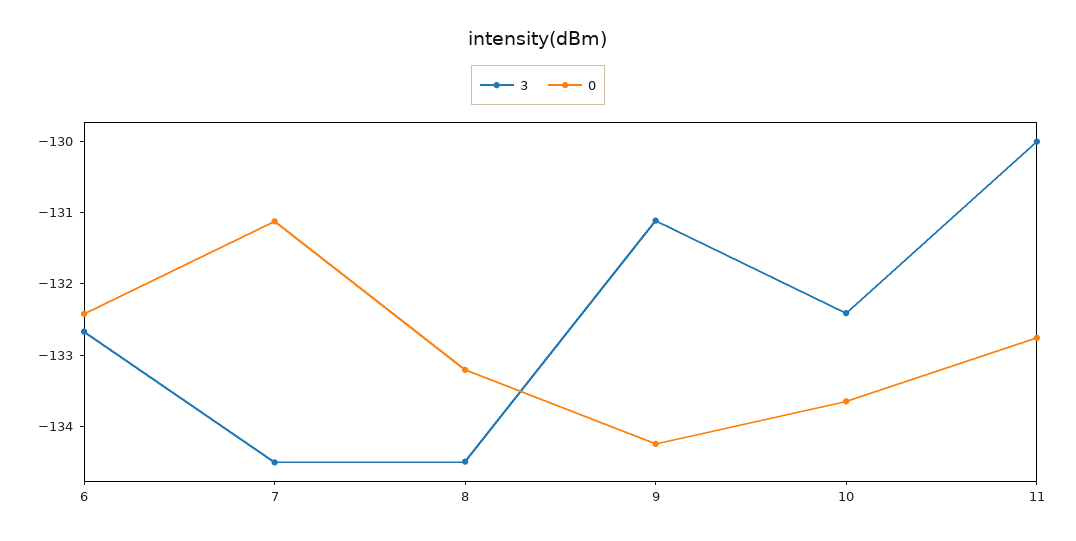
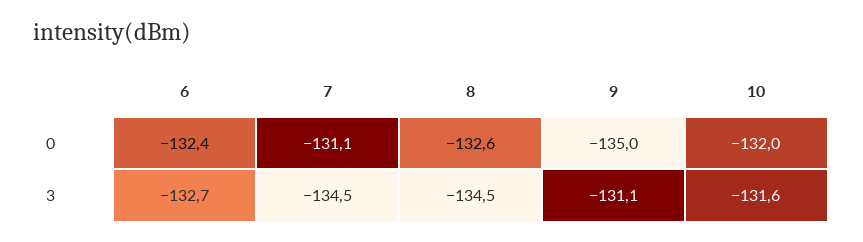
  {
    "3": {
      "6": -132.7,
      "7": -134.5,
      "8": -134.5,
      "9": -131.1,
-     "10": -132.4,
+     "10": -131.6
-     "11": -130
    },
    "0": {
      "6": -132.4,
      "7": -131.1,
-     "8": -133.2,
+     "8": -132.6,
-     "9": -134.2,
+     "9": -135,
-     "10": -133.6,
+     "10": -132
-     "11": -132.8
    }
  }

